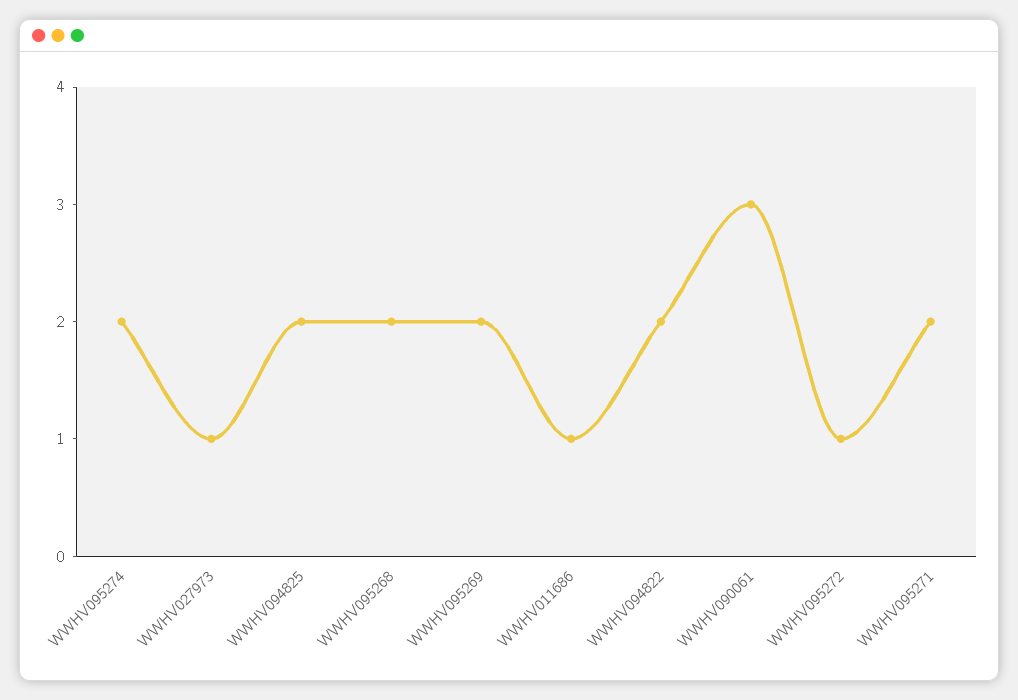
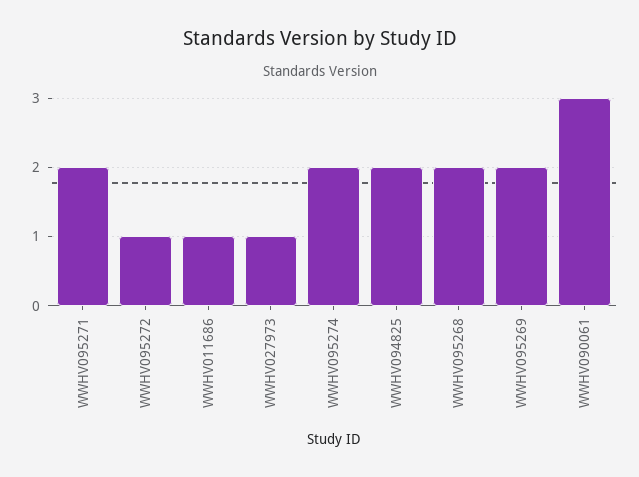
  {
    "WWHV095274": 2,
    "WWHV027973": 1,
    "WWHV094825": 2,
    "WWHV095268": 2,
    "WWHV095269": 2,
    "WWHV011686": 1,
-   "WWHV094822": 2,
    "WWHV090061": 3,
    "WWHV095272": 1,
    "WWHV095271": 2
  }

